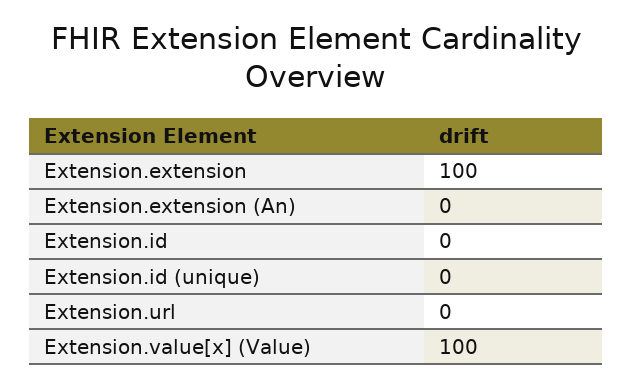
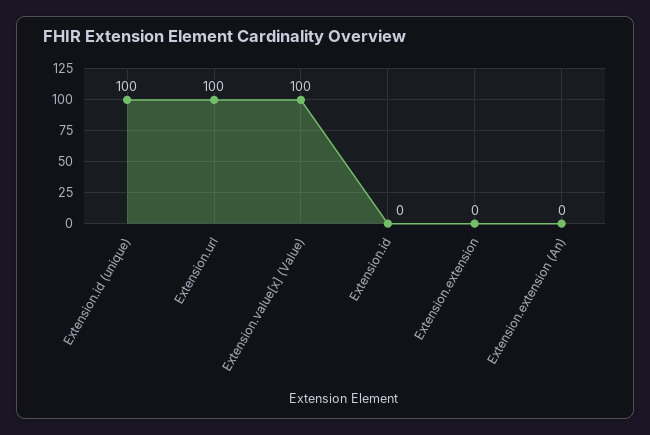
  {
-   "Extension.extension": 100,
+   "Extension.extension": 0,
    "Extension.extension (An)": 0,
    "Extension.id": 0,
-   "Extension.id (unique)": 0,
+   "Extension.id (unique)": 100,
-   "Extension.url": 0,
+   "Extension.url": 100,
    "Extension.value[x] (Value)": 100
  }

